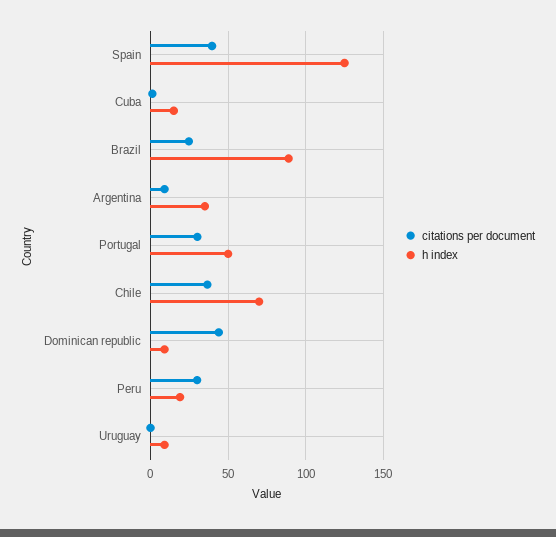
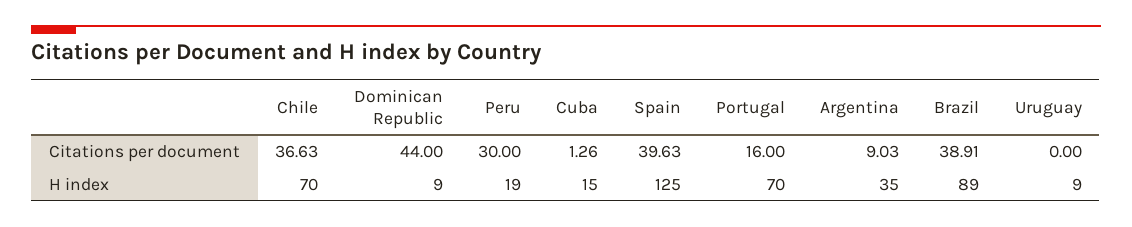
  {
    "citations per document": {
      "Spain": 39.63,
      "Cuba": 1.26,
-     "Brazil": 25,
+     "Brazil": 38.91,
      "Argentina": 9.03,
-     "Portugal": 30,
+     "Portugal": 16,
      "Chile": 36.63,
      "Dominican republic": 44,
      "Peru": 30,
      "Uruguay": 0
    },
    "h index": {
      "Spain": 125,
      "Cuba": 15,
      "Brazil": 89,
      "Argentina": 35,
-     "Portugal": 50,
+     "Portugal": 70,
      "Chile": 70,
      "Dominican republic": 9,
      "Peru": 19,
      "Uruguay": 9
    }
  }

